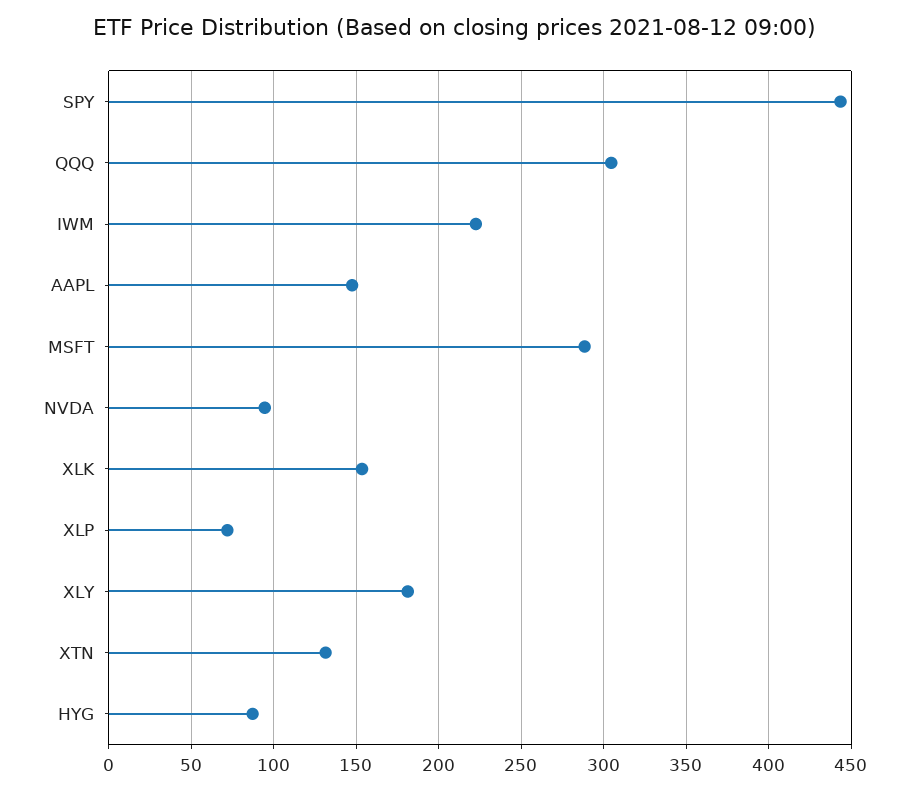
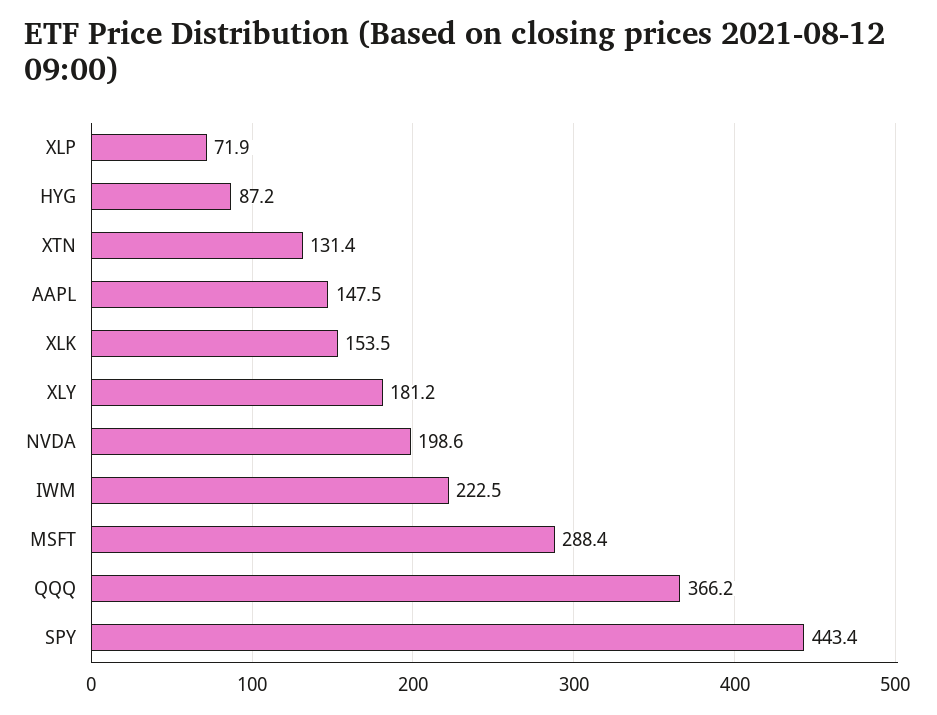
  {
    "SPY": 443.4,
-   "QQQ": 305,
+   "QQQ": 366.2,
    "IWM": 222.5,
    "AAPL": 147.5,
    "MSFT": 288.4,
-   "NVDA": 95,
+   "NVDA": 198.6,
    "XLK": 153.5,
    "XLP": 71.9,
    "XLY": 181.2,
    "XTN": 131.4,
    "HYG": 87.2
  }

